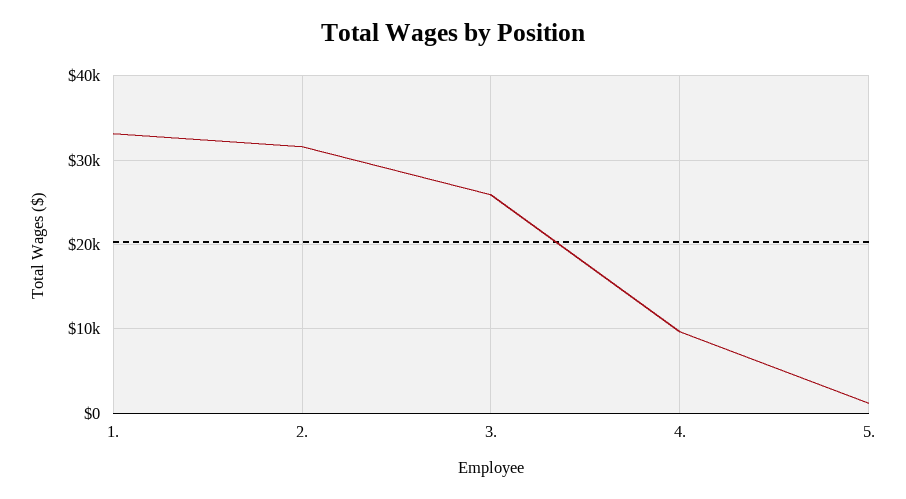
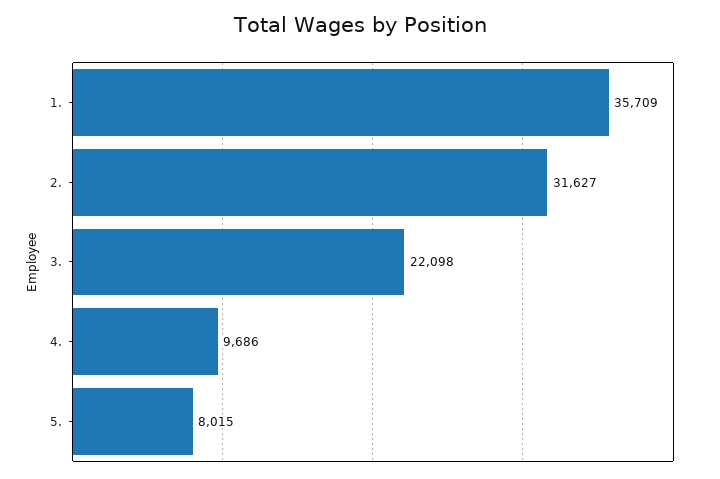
  {
-   "1.": 33000,
+   "1.": 35709,
    "2.": 31627,
-   "3.": 26000,
+   "3.": 22098,
    "4.": 9686,
-   "5.": 1000
+   "5.": 8015
  }

